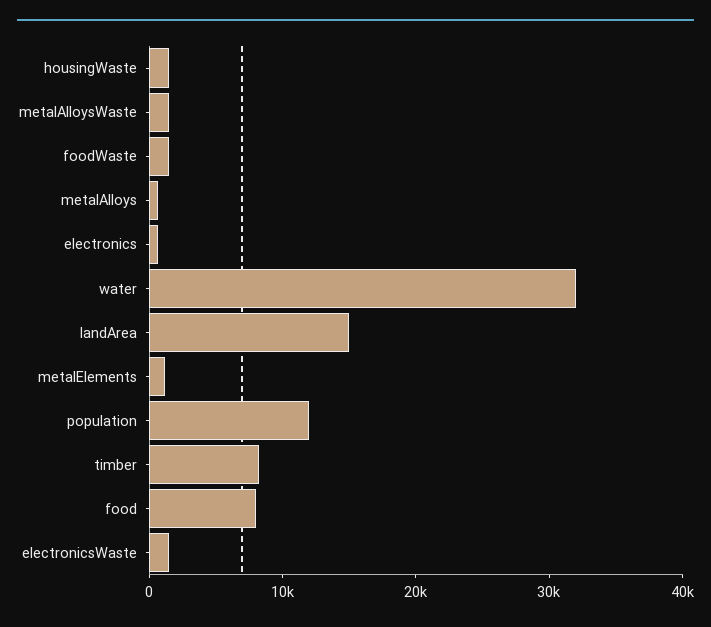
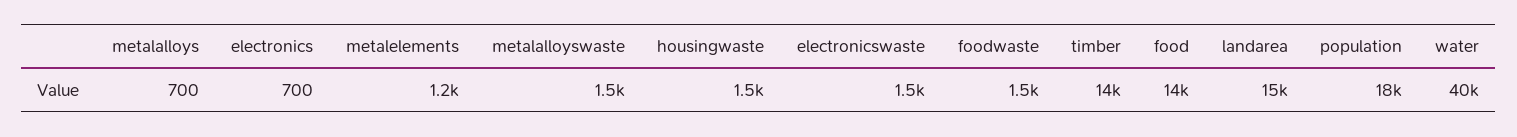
  {
    "housingWaste": 1500,
    "metalAlloysWaste": 1500,
    "foodWaste": 1500,
    "metalAlloys": 700,
    "electronics": 700,
-   "water": 32000,
+   "water": 40000,
    "landArea": 15000,
    "metalElements": 1200,
-   "population": 12000,
+   "population": 18000,
-   "timber": 8000,
+   "timber": 14000,
-   "food": 8000,
+   "food": 14000,
    "electronicsWaste": 1500
  }

